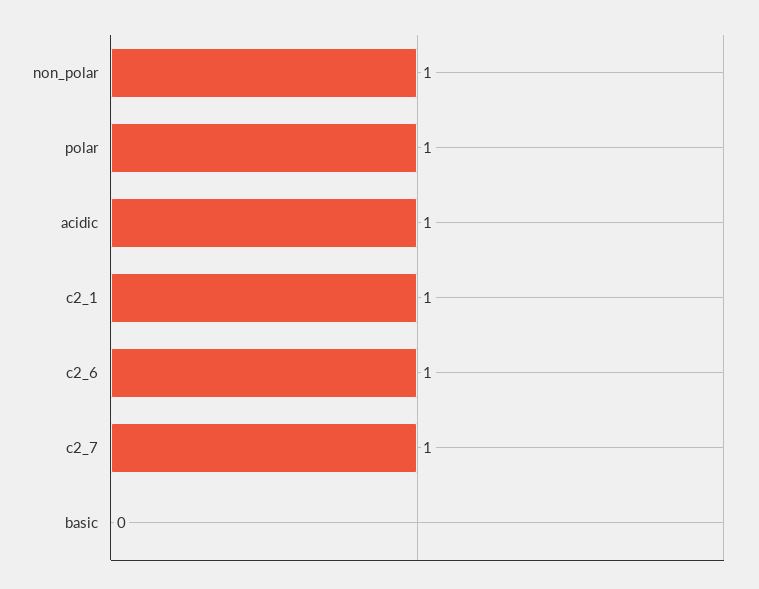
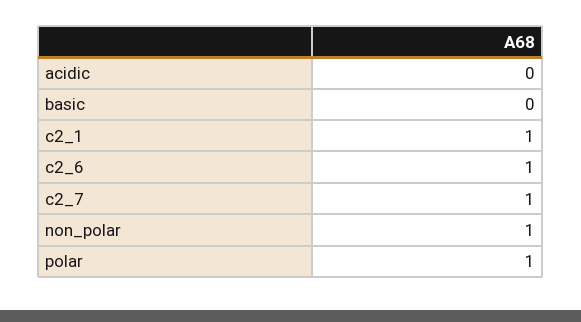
  {
    "non_polar": 1,
    "polar": 1,
-   "acidic": 1,
+   "acidic": 0,
    "c2_1": 1,
    "c2_6": 1,
    "c2_7": 1,
    "basic": 0
  }

